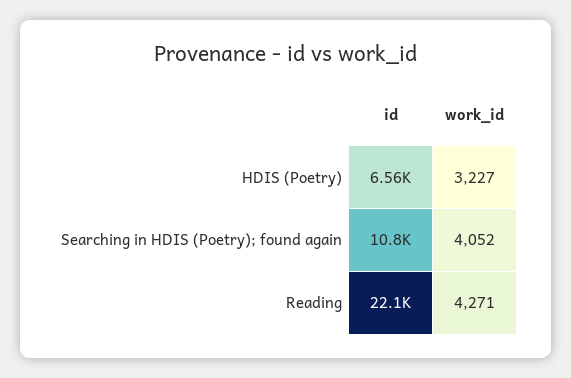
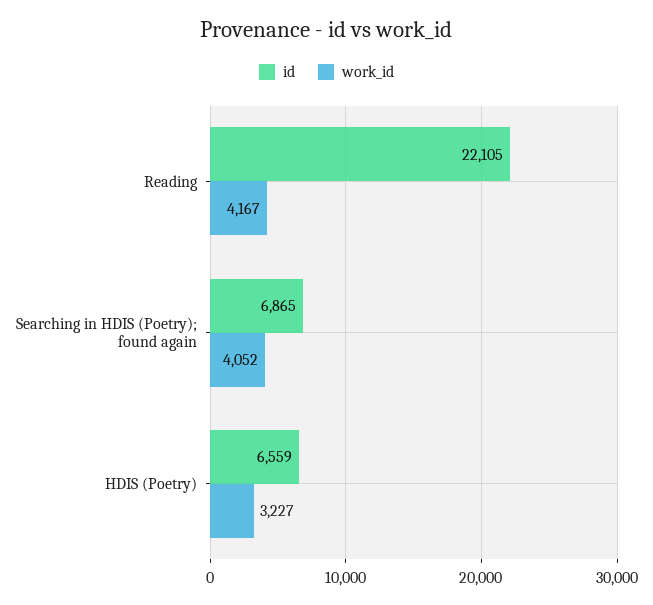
  {
    "id": {
      "HDIS (Poetry)": 6559,
-     "Searching in HDIS (Poetry); found again": 10800,
+     "Searching in HDIS (Poetry); found again": 6865,
      "Reading": 22105
    },
    "work_id": {
      "HDIS (Poetry)": 3227,
      "Searching in HDIS (Poetry); found again": 4052,
-     "Reading": 4271
+     "Reading": 4167
    }
  }

